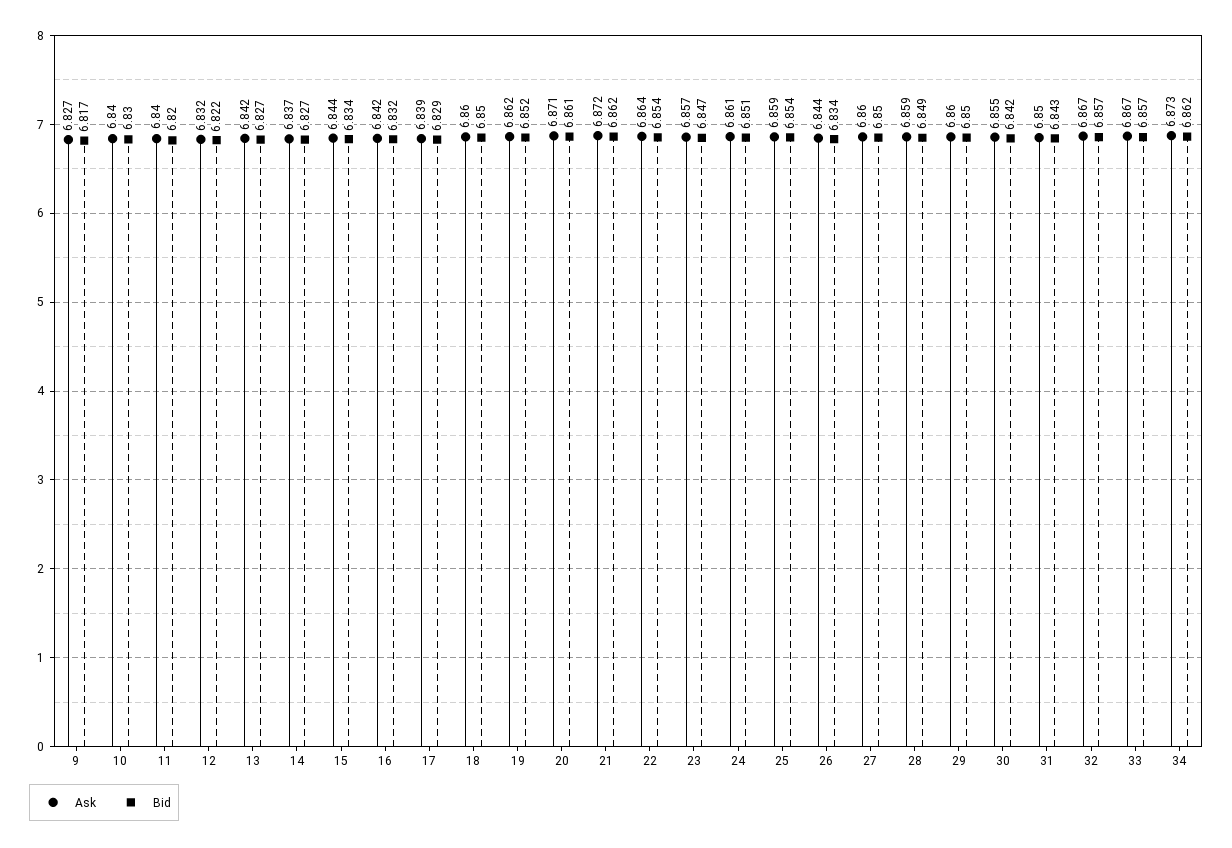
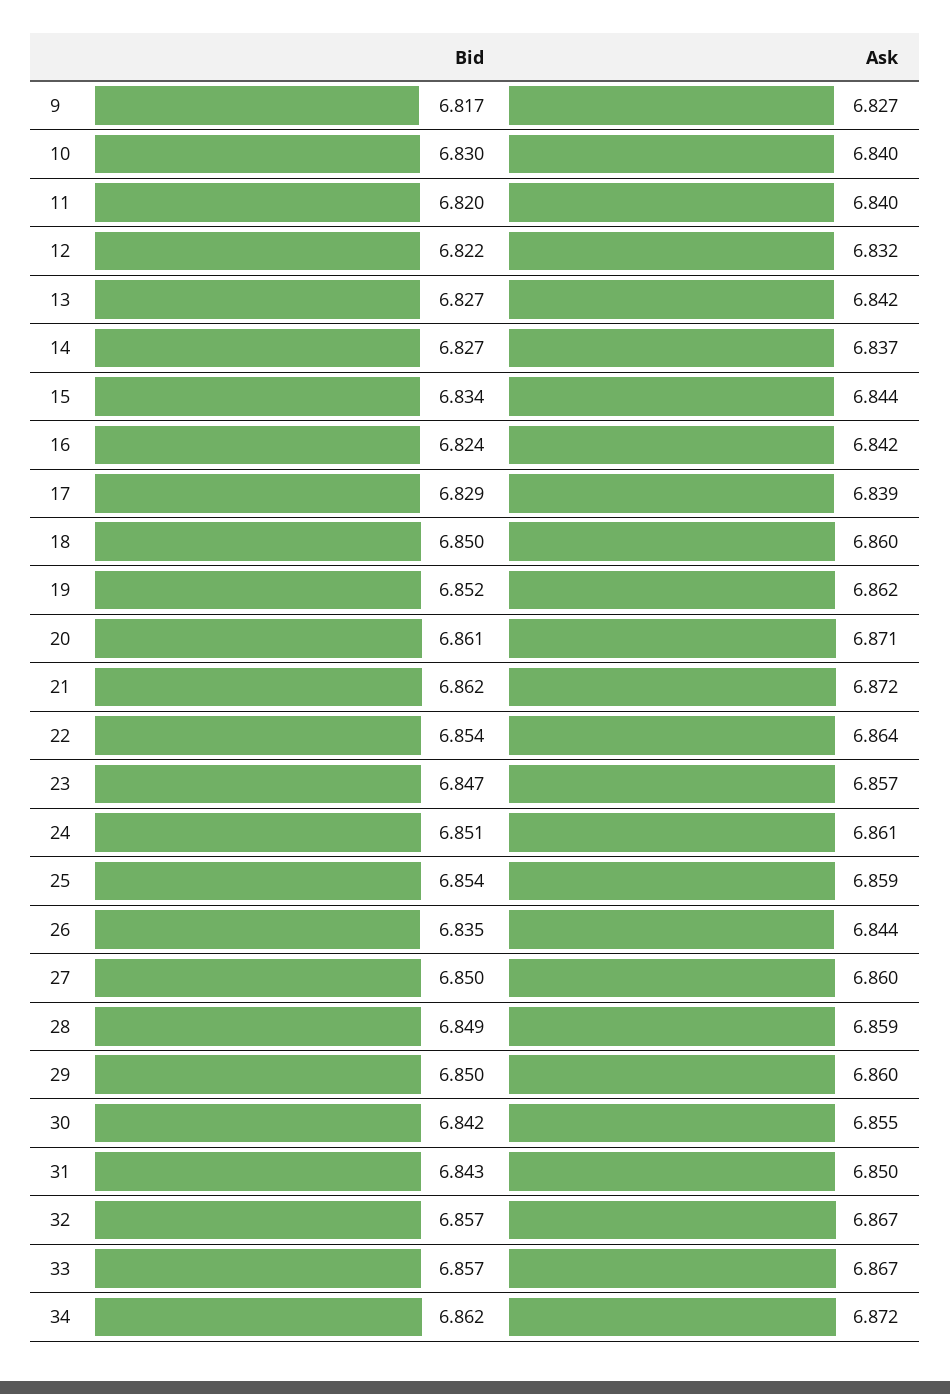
  {
    "Ask": {
      "9": 6.827,
      "10": 6.84,
      "11": 6.84,
      "12": 6.832,
      "13": 6.842,
      "14": 6.837,
      "15": 6.844,
      "16": 6.842,
      "17": 6.839,
      "18": 6.86,
      "19": 6.862,
      "20": 6.871,
      "21": 6.872,
      "22": 6.864,
      "23": 6.857,
      "24": 6.861,
      "25": 6.859,
      "26": 6.844,
      "27": 6.86,
      "28": 6.859,
      "29": 6.86,
      "30": 6.855,
      "31": 6.85,
      "32": 6.867,
      "33": 6.867,
-     "34": 6.873
+     "34": 6.872
    },
    "Bid": {
      "9": 6.817,
      "10": 6.83,
      "11": 6.82,
      "12": 6.822,
      "13": 6.827,
      "14": 6.827,
      "15": 6.834,
-     "16": 6.832,
+     "16": 6.824,
      "17": 6.829,
      "18": 6.85,
      "19": 6.852,
      "20": 6.861,
      "21": 6.862,
      "22": 6.854,
      "23": 6.847,
      "24": 6.851,
      "25": 6.854,
-     "26": 6.834,
+     "26": 6.835,
      "27": 6.85,
      "28": 6.849,
      "29": 6.85,
      "30": 6.842,
      "31": 6.843,
      "32": 6.857,
      "33": 6.857,
      "34": 6.862
    }
  }

